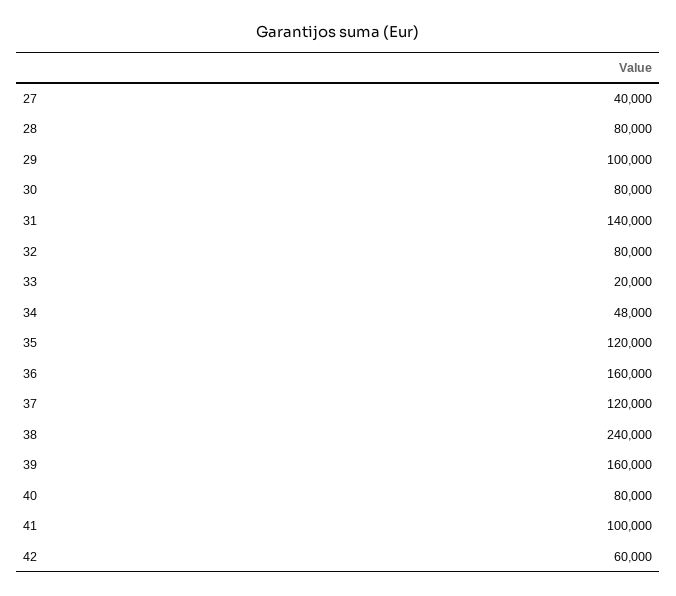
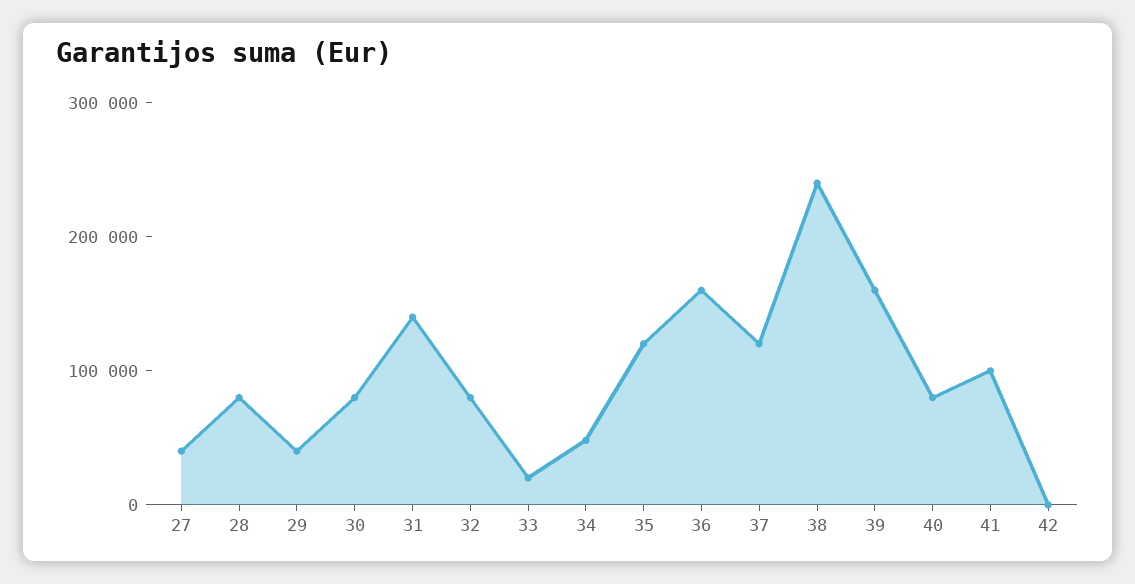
  {
    "27": 40000,
    "28": 80000,
-   "29": 100000,
+   "29": 40000,
    "30": 80000,
    "31": 140000,
    "32": 80000,
    "33": 20000,
    "34": 48000,
    "35": 120000,
    "36": 160000,
    "37": 120000,
    "38": 240000,
    "39": 160000,
    "40": 80000,
    "41": 100000,
-   "42": 60000
+   "42": 0
  }

